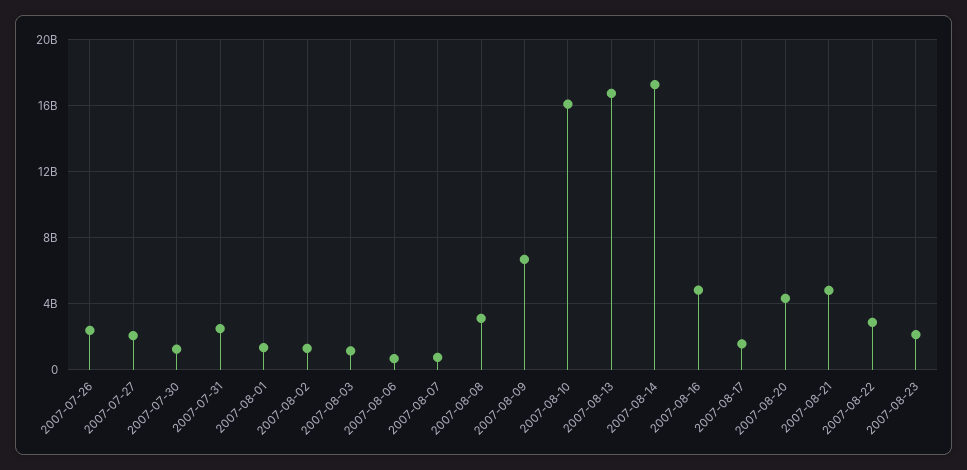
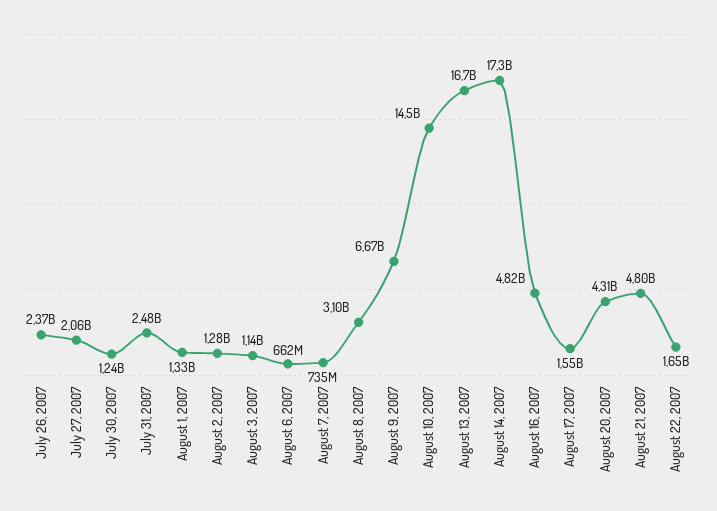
  {
    "2007-07-26": 2370000000,
    "2007-07-27": 2060000000,
    "2007-07-30": 1240000000,
    "2007-07-31": 2480000000,
    "2007-08-01": 1330000000,
    "2007-08-02": 1280000000,
    "2007-08-03": 1140000000,
    "2007-08-06": 662000000,
    "2007-08-07": 735000000,
    "2007-08-08": 3100000000,
    "2007-08-09": 6670000000,
-   "2007-08-10": 16000000000,
+   "2007-08-10": 14500000000,
    "2007-08-13": 16700000000,
    "2007-08-14": 17300000000,
    "2007-08-16": 4820000000,
    "2007-08-17": 1550000000,
    "2007-08-20": 4310000000,
    "2007-08-21": 4800000000,
-   "2007-08-22": 3000000000,
+   "2007-08-22": 1650000000
-   "2007-08-23": 2000000000
  }

